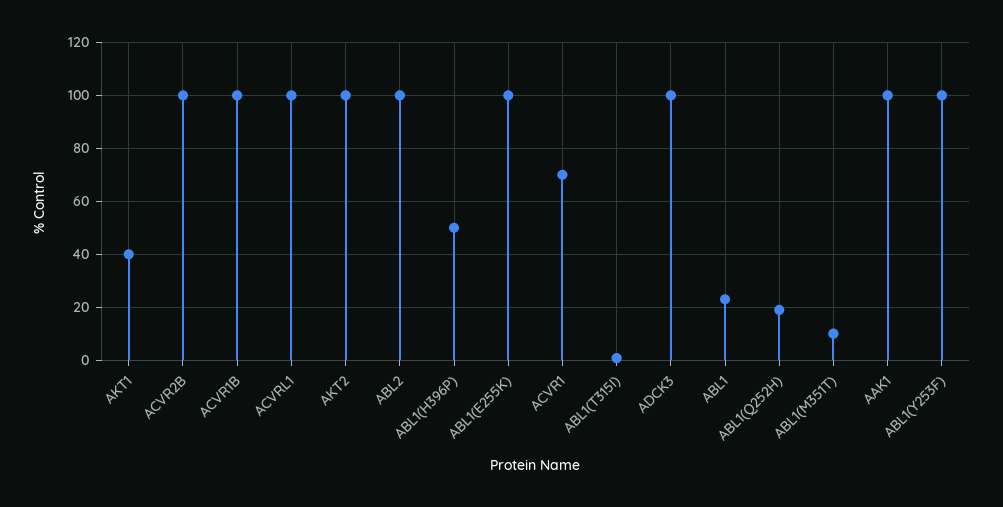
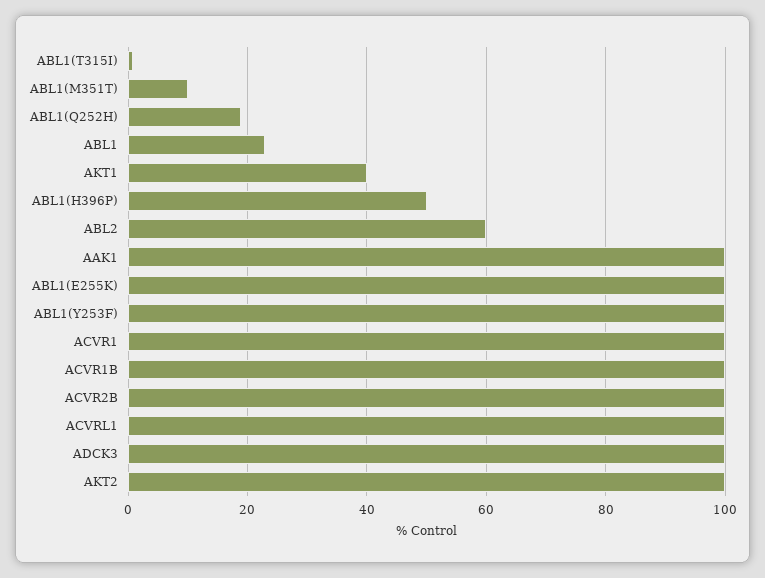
  {
    "AKT1": 40,
    "ACVR2B": 100,
    "ACVR1B": 100,
    "ACVRL1": 100,
    "AKT2": 100,
-   "ABL2": 100,
+   "ABL2": 60,
    "ABL1(H396P)": 50,
    "ABL1(E255K)": 100,
-   "ACVR1": 70,
+   "ACVR1": 100,
    "ABL1(T315I)": 0,
    "ADCK3": 100,
    "ABL1": 24,
    "ABL1(Q252H)": 20,
    "ABL1(M351T)": 10,
    "AAK1": 100,
    "ABL1(Y253F)": 100
  }

